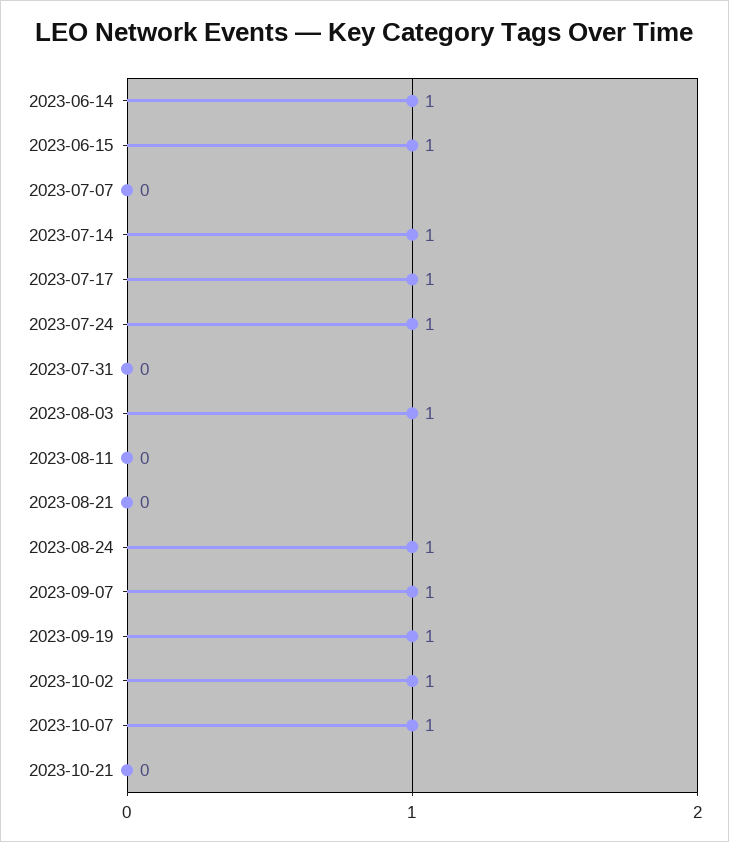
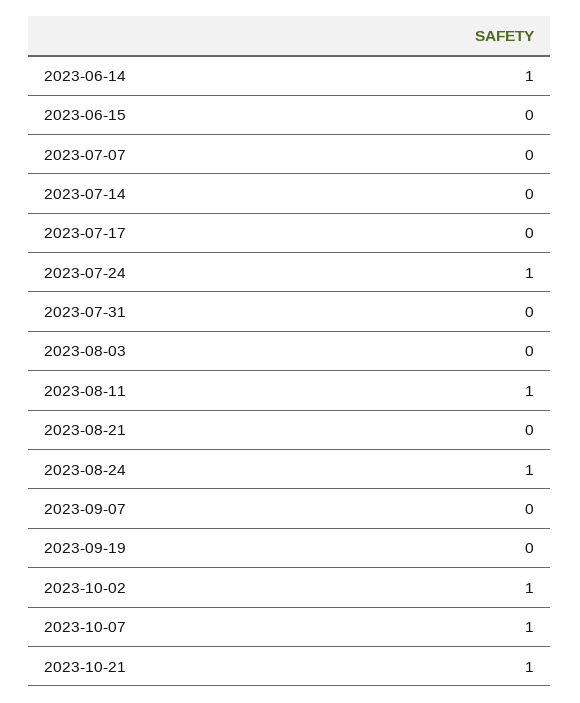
  {
    "2023-06-14": 1,
-   "2023-06-15": 1,
+   "2023-06-15": 0,
    "2023-07-07": 0,
-   "2023-07-14": 1,
+   "2023-07-14": 0,
-   "2023-07-17": 1,
+   "2023-07-17": 0,
    "2023-07-24": 1,
    "2023-07-31": 0,
-   "2023-08-03": 1,
+   "2023-08-03": 0,
-   "2023-08-11": 0,
+   "2023-08-11": 1,
    "2023-08-21": 0,
    "2023-08-24": 1,
-   "2023-09-07": 1,
+   "2023-09-07": 0,
-   "2023-09-19": 1,
+   "2023-09-19": 0,
    "2023-10-02": 1,
    "2023-10-07": 1,
-   "2023-10-21": 0
+   "2023-10-21": 1
  }

